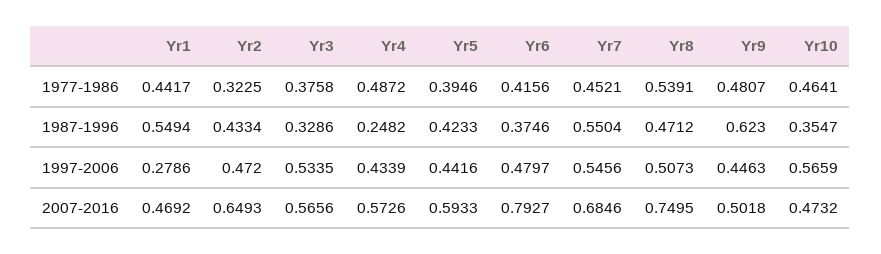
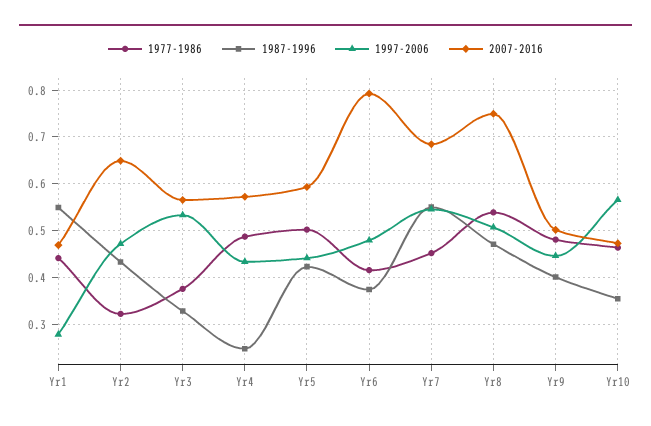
  {
    "1977-1986": {
      "Yr1": 0.4417,
      "Yr2": 0.3225,
      "Yr3": 0.3758,
      "Yr4": 0.4872,
-     "Yr5": 0.3946,
+     "Yr5": 0.5,
      "Yr6": 0.4156,
      "Yr7": 0.4521,
      "Yr8": 0.5391,
      "Yr9": 0.4807,
      "Yr10": 0.4641
    },
    "1987-1996": {
      "Yr1": 0.5494,
      "Yr2": 0.4334,
      "Yr3": 0.3286,
      "Yr4": 0.2482,
      "Yr5": 0.4233,
      "Yr6": 0.3746,
      "Yr7": 0.5504,
      "Yr8": 0.4712,
-     "Yr9": 0.623,
+     "Yr9": 0.4,
      "Yr10": 0.3547
    },
    "1997-2006": {
      "Yr1": 0.2786,
      "Yr2": 0.472,
      "Yr3": 0.5335,
      "Yr4": 0.4339,
      "Yr5": 0.4416,
      "Yr6": 0.4797,
      "Yr7": 0.5456,
      "Yr8": 0.5073,
      "Yr9": 0.4463,
      "Yr10": 0.5659
    },
    "2007-2016": {
      "Yr1": 0.4692,
      "Yr2": 0.6493,
      "Yr3": 0.5656,
      "Yr4": 0.5726,
      "Yr5": 0.5933,
      "Yr6": 0.7927,
      "Yr7": 0.6846,
      "Yr8": 0.7495,
      "Yr9": 0.5018,
      "Yr10": 0.4732
    }
  }

